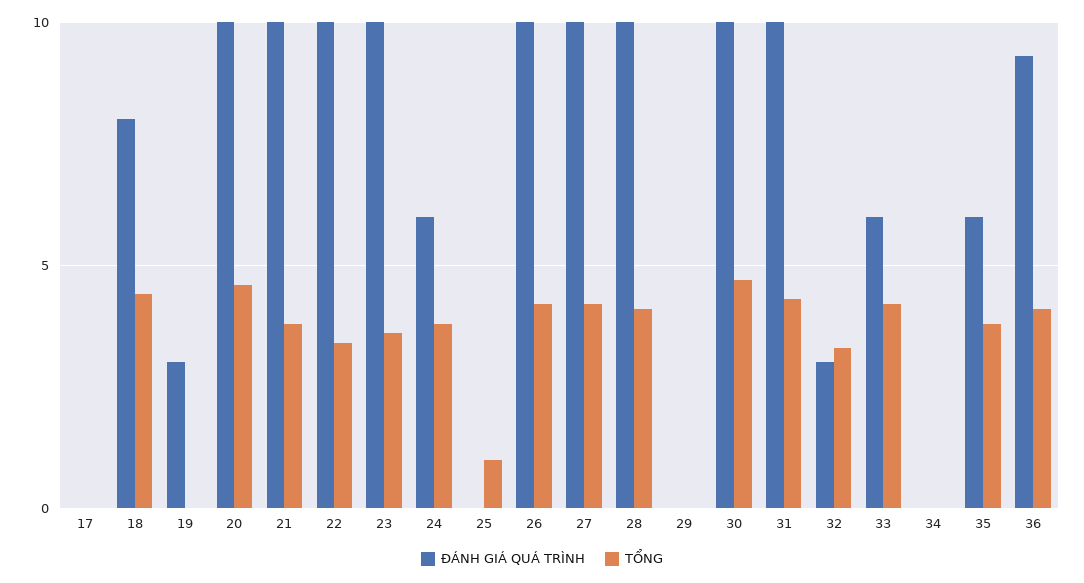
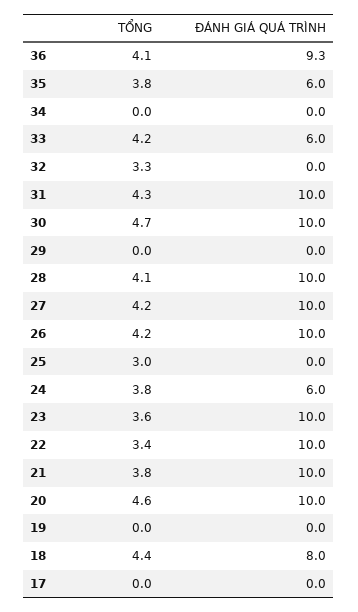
  {
    "ĐÁNH GIÁ QUÁ TRÌNH": {
      "17": 0,
      "18": 8,
-     "19": 3,
+     "19": 0,
      "20": 10,
      "21": 10,
      "22": 10,
      "23": 10,
      "24": 6,
      "25": 0,
      "26": 10,
      "27": 10,
      "28": 10,
      "29": 0,
      "30": 10,
      "31": 10,
-     "32": 3,
+     "32": 0,
      "33": 6,
      "34": 0,
      "35": 6,
      "36": 9.3
    },
    "TỔNG": {
      "17": 0,
      "18": 4.4,
      "19": 0,
      "20": 4.6,
      "21": 3.8,
      "22": 3.4,
      "23": 3.6,
      "24": 3.8,
-     "25": 1,
+     "25": 3,
      "26": 4.2,
      "27": 4.2,
      "28": 4.1,
      "29": 0,
      "30": 4.7,
      "31": 4.3,
      "32": 3.3,
      "33": 4.2,
      "34": 0,
      "35": 3.8,
      "36": 4.1
    }
  }

